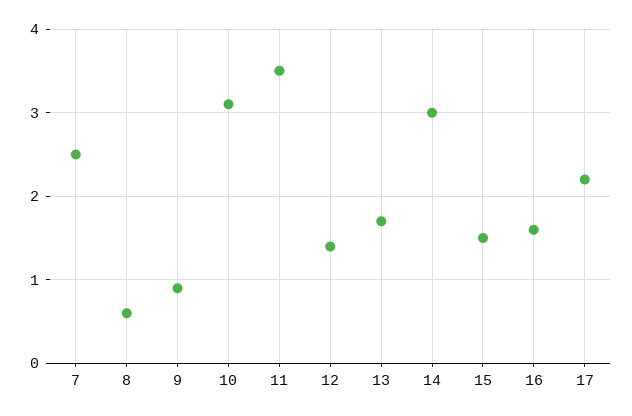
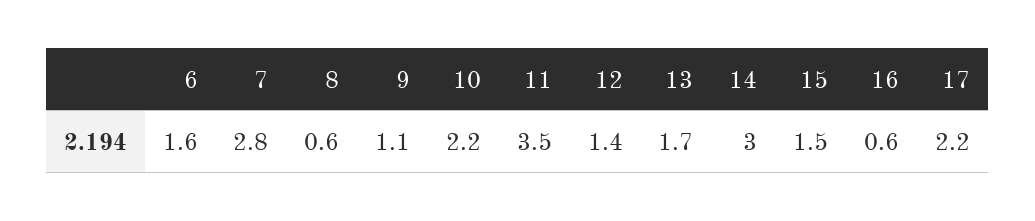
  {
-   "7": 2.5,
+   "7": 2.8,
    "8": 0.6,
-   "9": 0.9,
+   "9": 1.1,
-   "10": 3.1,
+   "10": 2.2,
    "11": 3.5,
    "12": 1.4,
    "13": 1.7,
    "14": 3,
    "15": 1.5,
-   "16": 1.6,
+   "16": 0.6,
-   "17": 2.2
+   "17": 2.2,
+   "6": 1.6
  }

